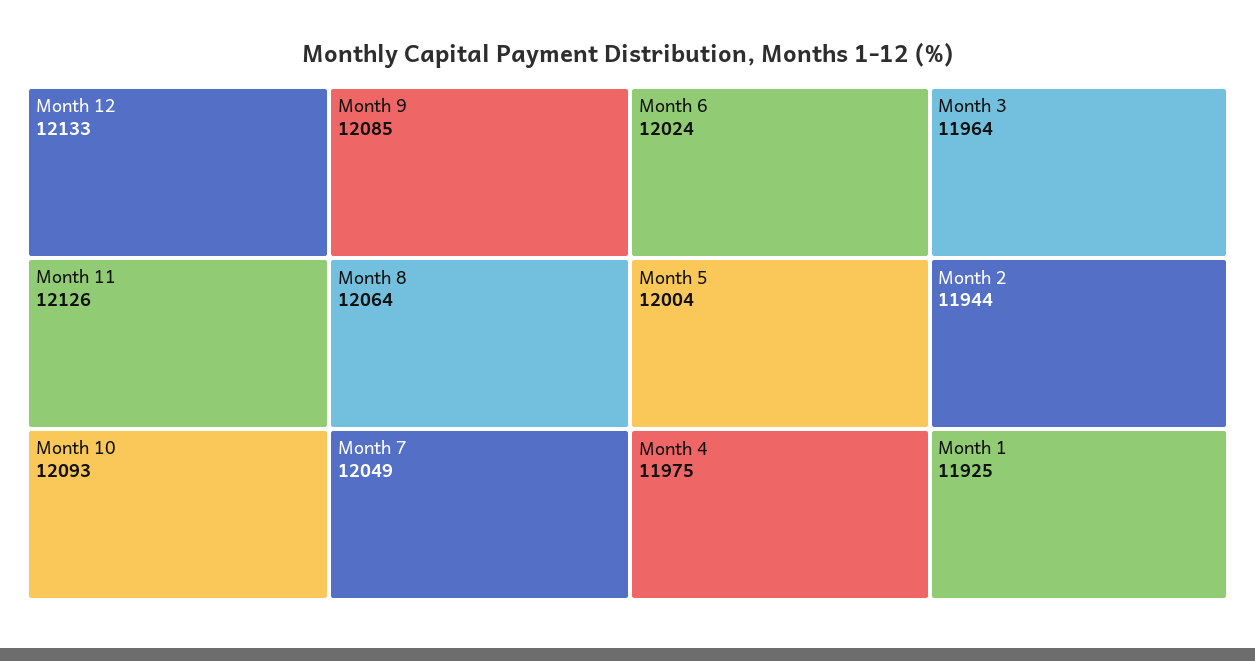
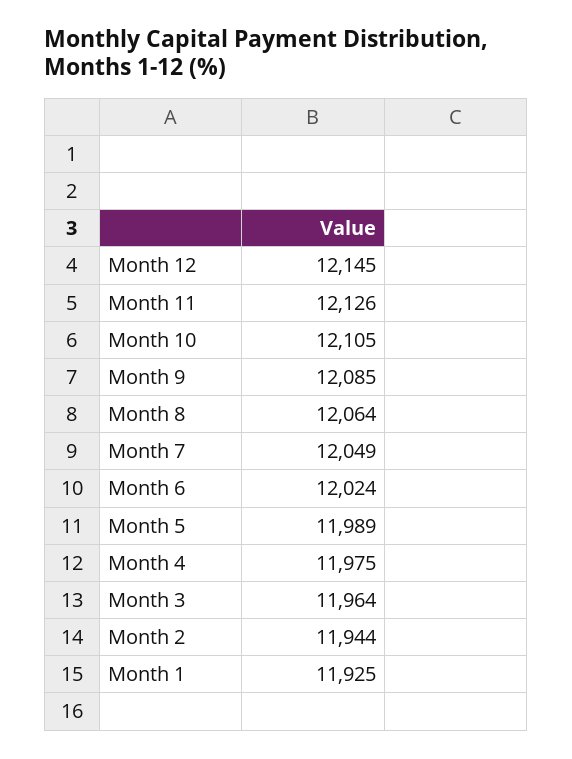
  {
-   "Month 12": 12133,
+   "Month 12": 12145,
    "Month 11": 12126,
-   "Month 10": 12093,
+   "Month 10": 12105,
    "Month 9": 12085,
    "Month 8": 12064,
    "Month 7": 12049,
    "Month 6": 12024,
-   "Month 5": 12004,
+   "Month 5": 11989,
    "Month 4": 11975,
    "Month 3": 11964,
    "Month 2": 11944,
    "Month 1": 11925
  }

